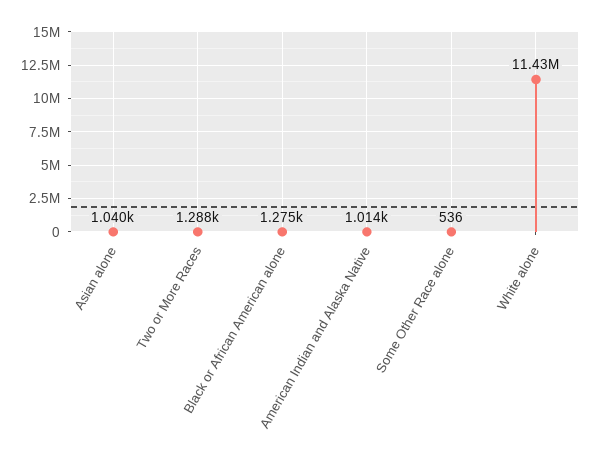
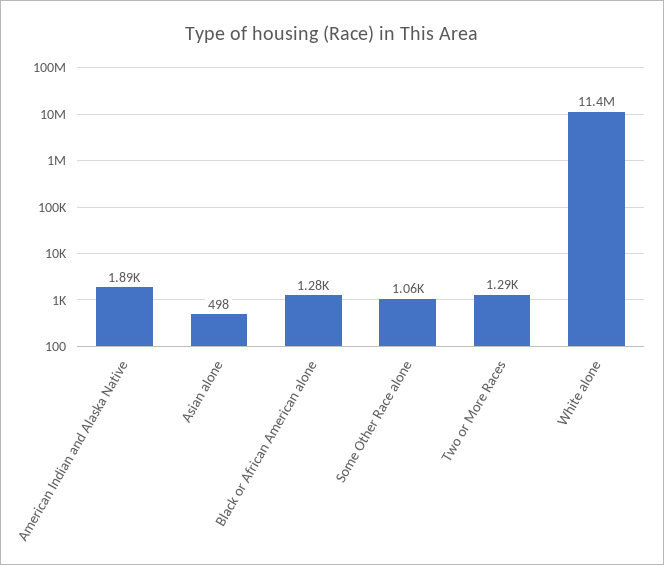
  {
-   "Asian alone": 1040,
+   "Asian alone": 498,
    "Two or More Races": 1288,
    "Black or African American alone": 1275,
-   "American Indian and Alaska Native": 1014,
+   "American Indian and Alaska Native": 1890,
-   "Some Other Race alone": 536,
+   "Some Other Race alone": 1060,
    "White alone": 11430000
  }

